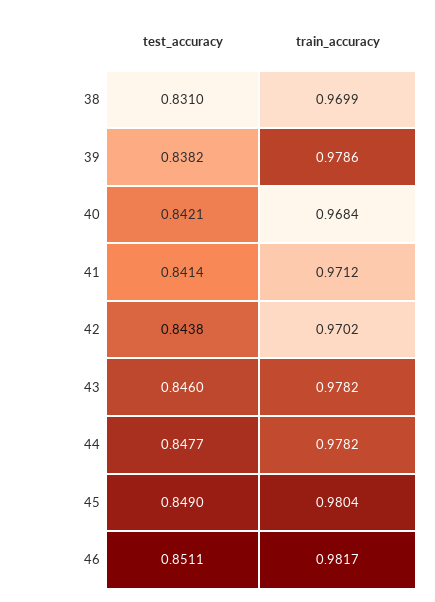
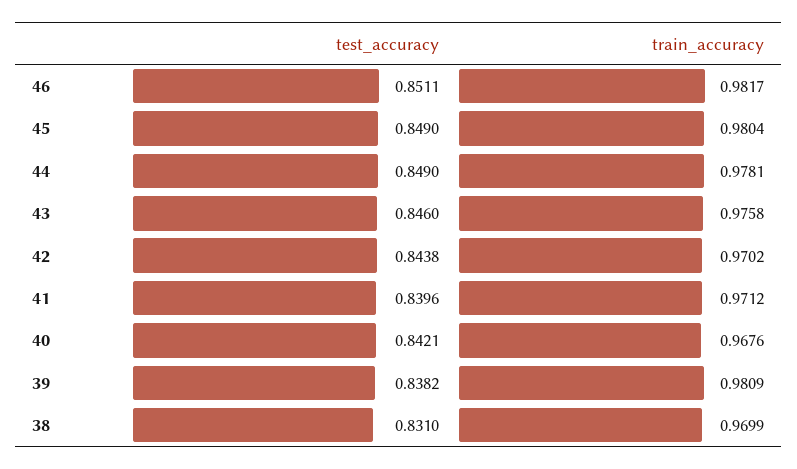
  {
    "test_accuracy": {
      "38": 0.831,
      "39": 0.8382,
      "40": 0.8421,
-     "41": 0.8414,
+     "41": 0.8396,
      "42": 0.8438,
      "43": 0.846,
-     "44": 0.8477,
+     "44": 0.849,
      "45": 0.849,
      "46": 0.8511
    },
    "train_accuracy": {
      "38": 0.9699,
-     "39": 0.9786,
+     "39": 0.9809,
-     "40": 0.9684,
+     "40": 0.9676,
      "41": 0.9712,
      "42": 0.9702,
-     "43": 0.9782,
+     "43": 0.9758,
-     "44": 0.9782,
+     "44": 0.9781,
      "45": 0.9804,
      "46": 0.9817
    }
  }

